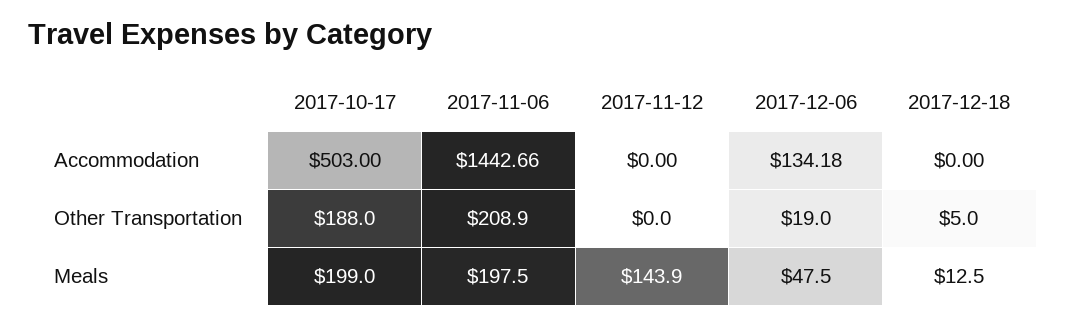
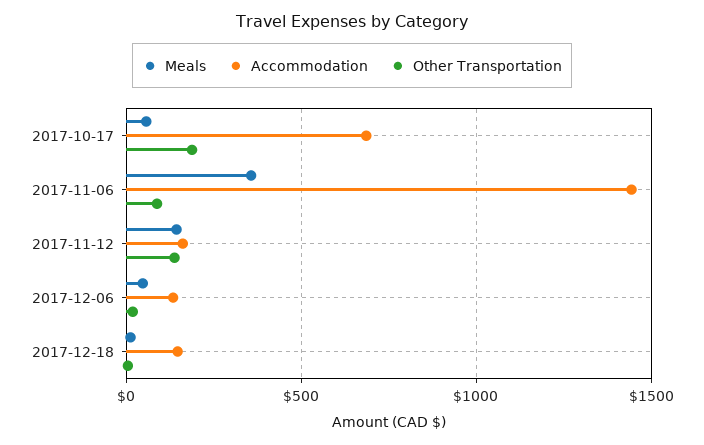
  {
    "Accommodation": {
-     "2017-10-17": 503,
+     "2017-10-17": 700,
      "2017-11-06": 1442.66,
-     "2017-11-12": 0,
+     "2017-11-12": 150,
      "2017-12-06": 134.18,
-     "2017-12-18": 0
+     "2017-12-18": 150
    },
    "Other Transportation": {
      "2017-10-17": 188,
-     "2017-11-06": 208.9,
+     "2017-11-06": 100,
-     "2017-11-12": 0,
+     "2017-11-12": 150,
      "2017-12-06": 19,
      "2017-12-18": 5
    },
    "Meals": {
-     "2017-10-17": 199,
+     "2017-10-17": 50,
-     "2017-11-06": 197.5,
+     "2017-11-06": 350,
      "2017-11-12": 143.9,
      "2017-12-06": 47.5,
      "2017-12-18": 12.5
    }
  }

